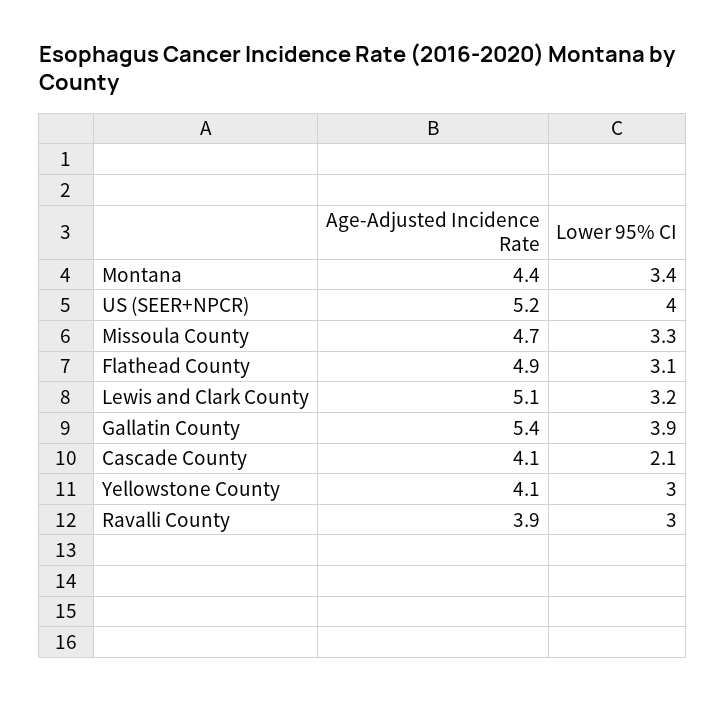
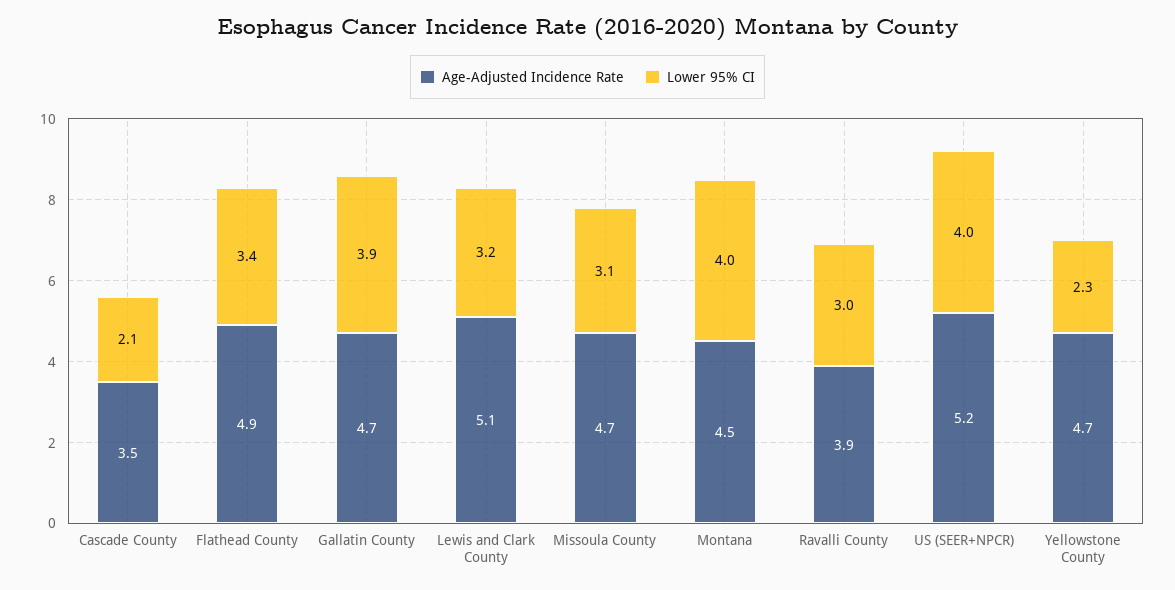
  {
    "Age-Adjusted Incidence Rate": {
-     "Montana": 4.4,
+     "Montana": 4.5,
      "US (SEER+NPCR)": 5.2,
      "Missoula County": 4.7,
      "Flathead County": 4.9,
      "Lewis and Clark County": 5.1,
-     "Gallatin County": 5.4,
+     "Gallatin County": 4.7,
-     "Cascade County": 4.1,
+     "Cascade County": 3.5,
-     "Yellowstone County": 4.1,
+     "Yellowstone County": 4.7,
      "Ravalli County": 3.9
    },
    "Lower 95% CI": {
-     "Montana": 3.4,
+     "Montana": 4,
      "US (SEER+NPCR)": 4,
-     "Missoula County": 3.3,
+     "Missoula County": 3.1,
-     "Flathead County": 3.1,
+     "Flathead County": 3.4,
      "Lewis and Clark County": 3.2,
      "Gallatin County": 3.9,
      "Cascade County": 2.1,
-     "Yellowstone County": 3,
+     "Yellowstone County": 2.3,
      "Ravalli County": 3
    }
  }

